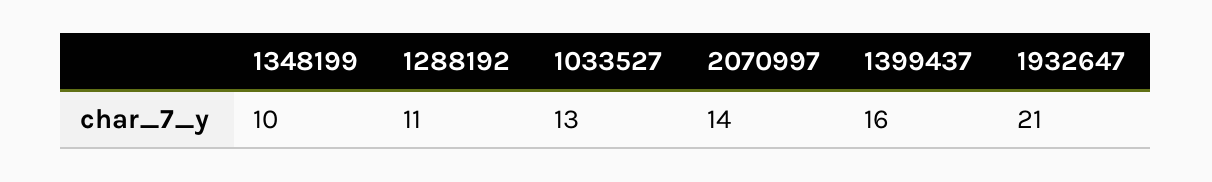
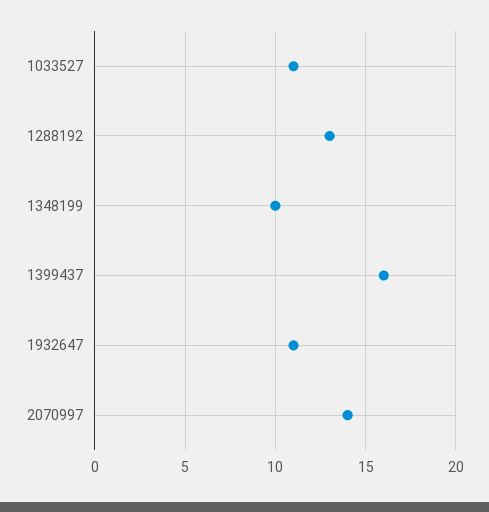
  {
    "1348199": 10,
-   "1288192": 11,
+   "1288192": 13,
-   "1033527": 13,
+   "1033527": 11,
    "2070997": 14,
    "1399437": 16,
-   "1932647": 21
+   "1932647": 11
  }

